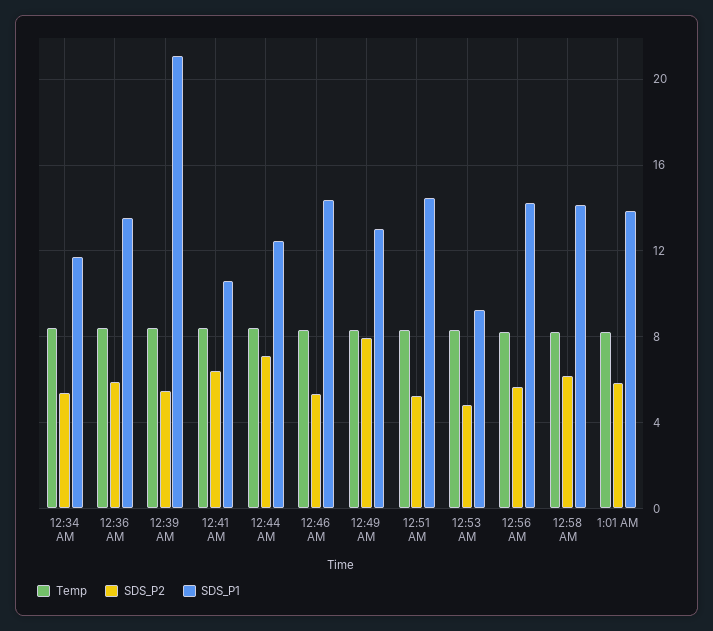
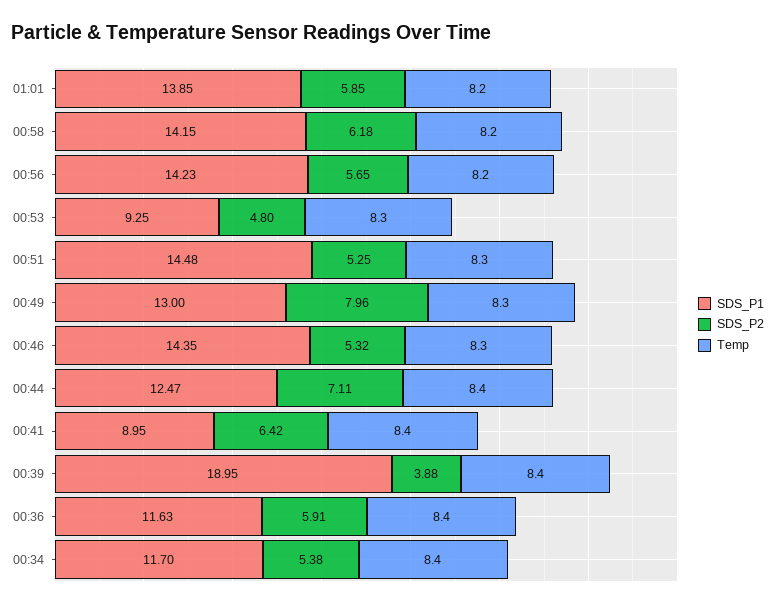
  {
    "Temp": {
      "12:34 AM": 8.4,
      "12:36 AM": 8.4,
      "12:39 AM": 8.4,
      "12:41 AM": 8.4,
      "12:44 AM": 8.4,
      "12:46 AM": 8.3,
      "12:49 AM": 8.3,
      "12:51 AM": 8.3,
      "12:53 AM": 8.3,
      "12:56 AM": 8.2,
      "12:58 AM": 8.2,
      "1:01 AM": 8.2
    },
    "SDS_P2": {
      "12:34 AM": 5.38,
      "12:36 AM": 5.91,
-     "12:39 AM": 5.5,
+     "12:39 AM": 3.88,
      "12:41 AM": 6.42,
      "12:44 AM": 7.11,
      "12:46 AM": 5.32,
      "12:49 AM": 7.96,
      "12:51 AM": 5.25,
      "12:53 AM": 4.8,
      "12:56 AM": 5.65,
      "12:58 AM": 6.18,
      "1:01 AM": 5.85
    },
    "SDS_P1": {
      "12:34 AM": 11.7,
-     "12:36 AM": 13.5,
+     "12:36 AM": 11.63,
-     "12:39 AM": 21,
+     "12:39 AM": 18.95,
-     "12:41 AM": 10.5,
+     "12:41 AM": 8.95,
      "12:44 AM": 12.47,
      "12:46 AM": 14.35,
      "12:49 AM": 13,
      "12:51 AM": 14.48,
      "12:53 AM": 9.25,
      "12:56 AM": 14.23,
      "12:58 AM": 14.15,
      "1:01 AM": 13.85
    }
  }

